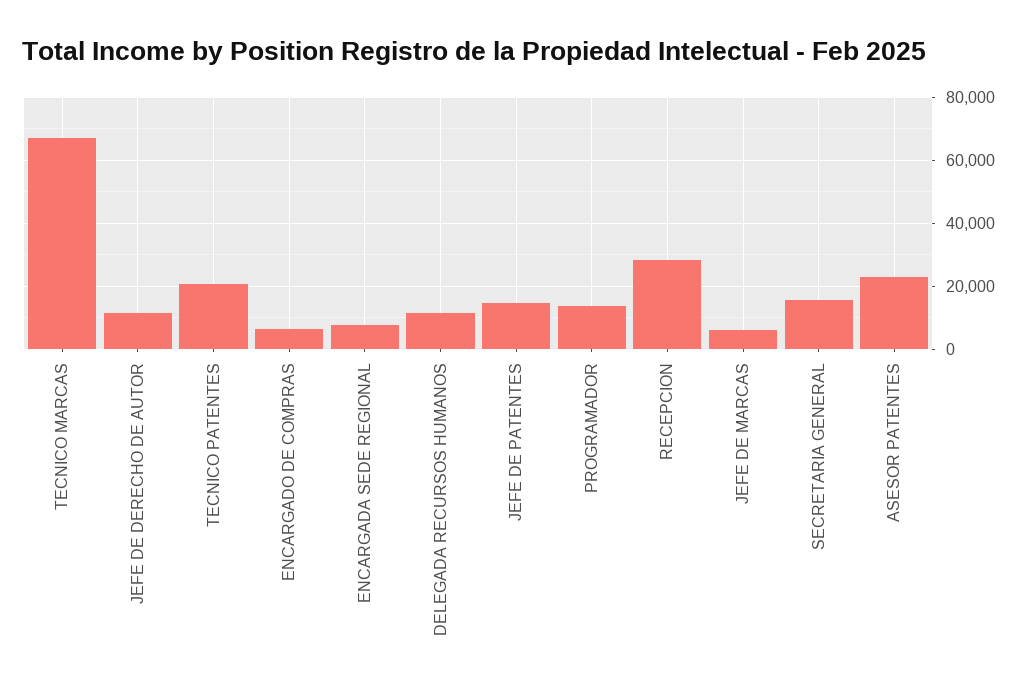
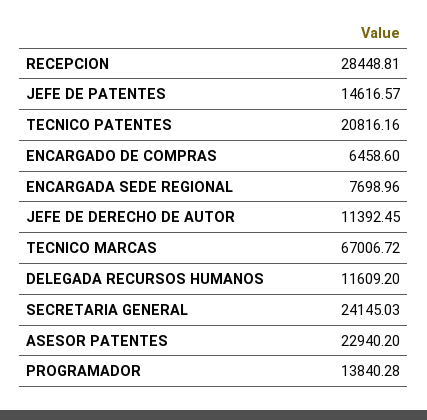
  {
    "TECNICO MARCAS": 67006.72,
    "JEFE DE DERECHO DE AUTOR": 11392.45,
    "TECNICO PATENTES": 20816.16,
    "ENCARGADO DE COMPRAS": 6458.6,
    "ENCARGADA SEDE REGIONAL": 7698.96,
    "DELEGADA RECURSOS HUMANOS": 11609.2,
    "JEFE DE PATENTES": 14616.57,
    "PROGRAMADOR": 13840.28,
    "RECEPCION": 28448.81,
-   "JEFE DE MARCAS": 6000,
-   "SECRETARIA GENERAL": 16000,
+   "SECRETARIA GENERAL": 24145.03,
    "ASESOR PATENTES": 22940.2
  }

